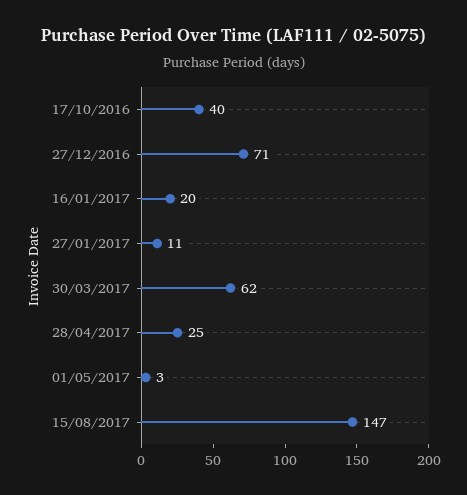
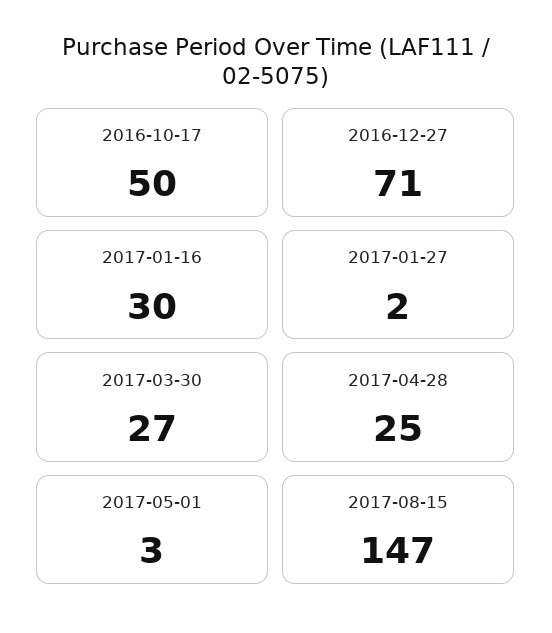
  {
-   "17/10/2016": 40,
+   "17/10/2016": 50,
    "27/12/2016": 71,
-   "16/01/2017": 20,
+   "16/01/2017": 30,
-   "27/01/2017": 11,
+   "27/01/2017": 2,
-   "30/03/2017": 62,
+   "30/03/2017": 27,
    "28/04/2017": 25,
    "01/05/2017": 3,
    "15/08/2017": 147
  }

